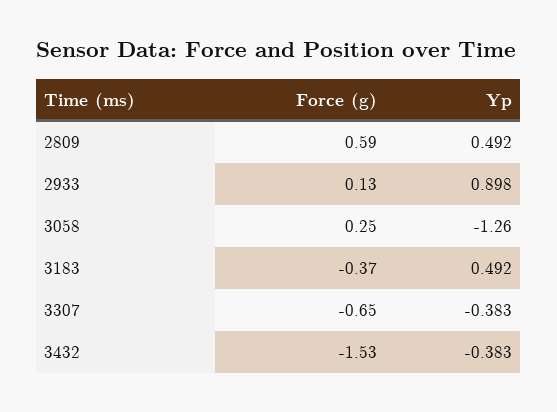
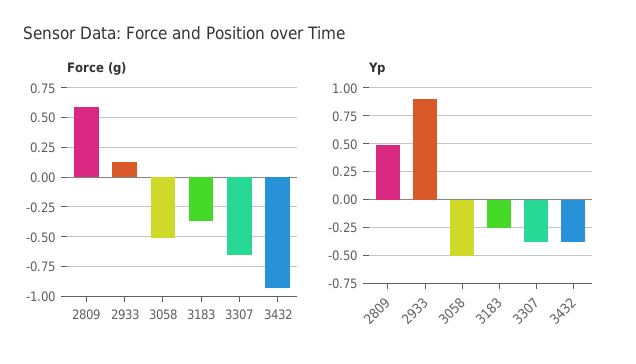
  {
    "Force (g)": {
      "2809": 0.59,
      "2933": 0.13,
-     "3058": 0.25,
+     "3058": -0.5,
      "3183": -0.37,
      "3307": -0.65,
-     "3432": -1.53
+     "3432": -1
    },
    "Yp": {
      "2809": 0.492,
      "2933": 0.898,
-     "3058": -1.26,
+     "3058": -0.5,
-     "3183": 0.492,
+     "3183": -0.25,
      "3307": -0.383,
      "3432": -0.383
    }
  }

